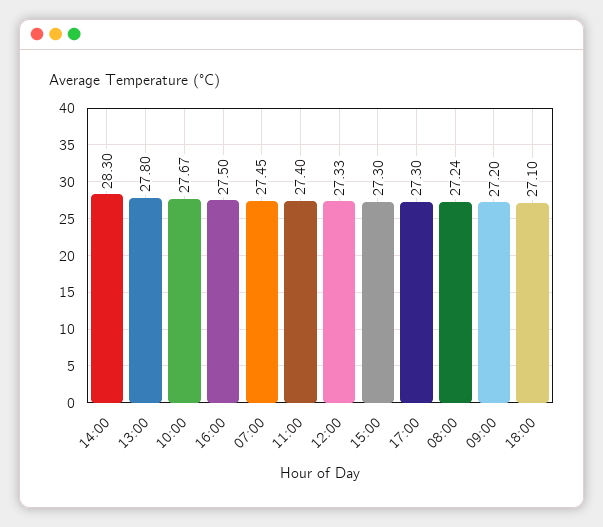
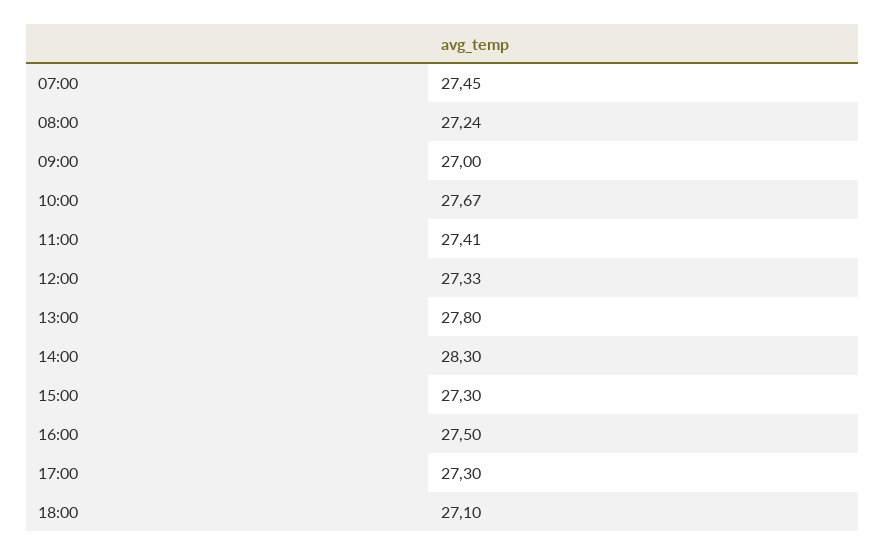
  {
    "14:00": 28.3,
    "13:00": 27.8,
    "10:00": 27.67,
    "16:00": 27.5,
    "07:00": 27.45,
-   "11:00": 27.4,
+   "11:00": 27.41,
    "12:00": 27.33,
    "15:00": 27.3,
    "17:00": 27.3,
    "08:00": 27.24,
-   "09:00": 27.2,
+   "09:00": 27,
    "18:00": 27.1
  }

